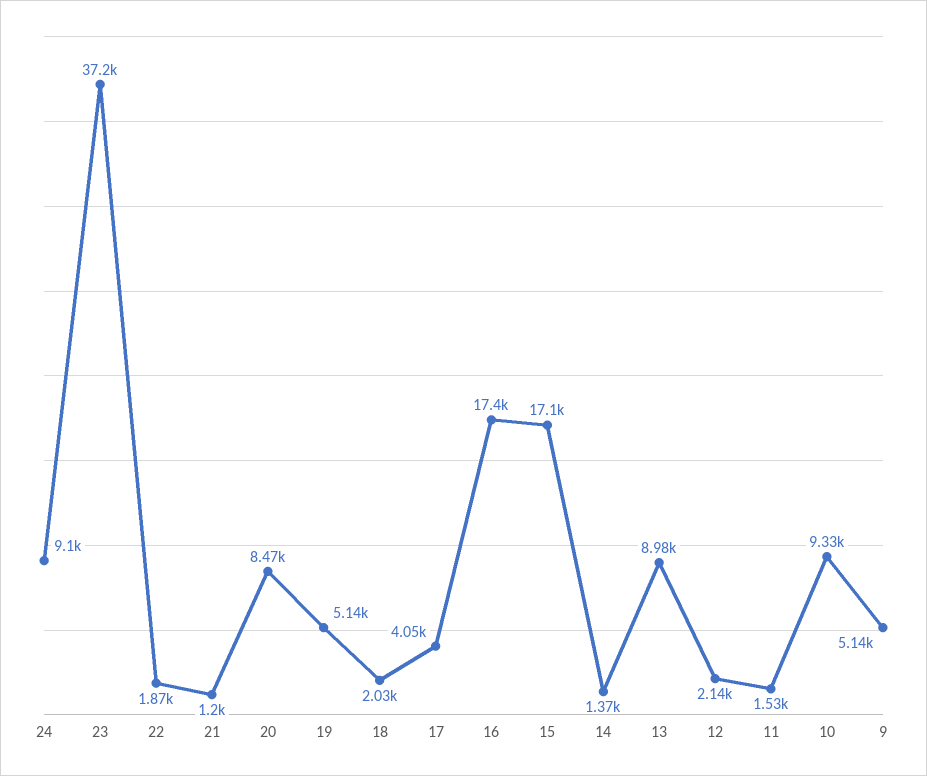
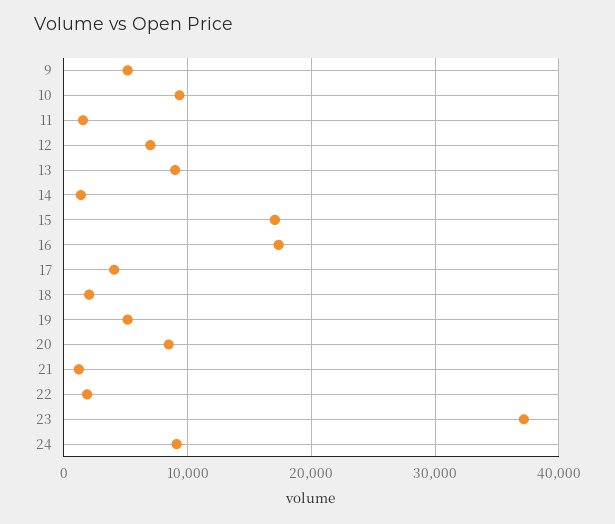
  {
    "24": 9100,
    "23": 37200,
    "22": 1870,
    "21": 1200,
    "20": 8470,
    "19": 5140,
    "18": 2030,
    "17": 4050,
    "16": 17400,
    "15": 17100,
    "14": 1370,
    "13": 8980,
-   "12": 2140,
+   "12": 7000,
    "11": 1530,
    "10": 9330,
    "9": 5140
  }

